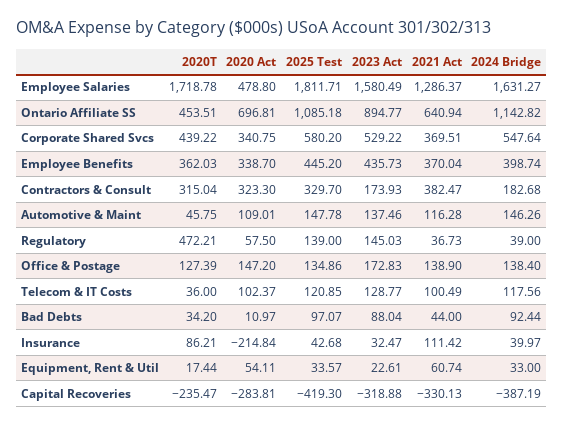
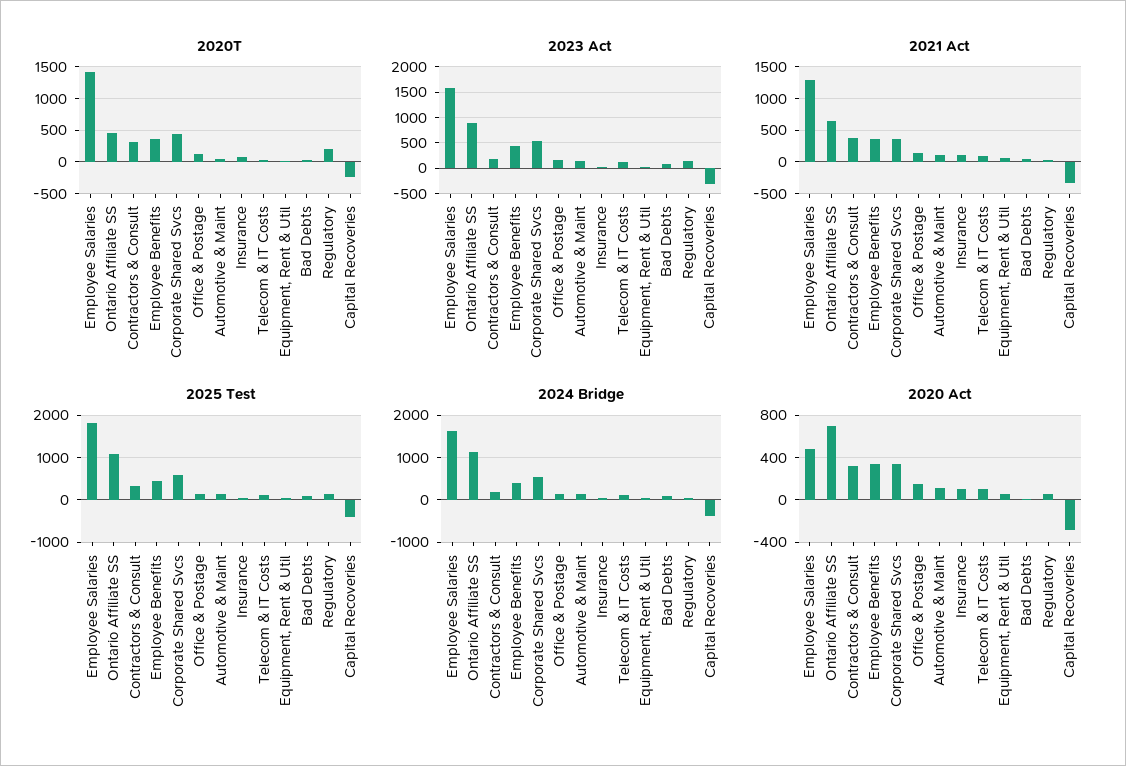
  {
    "2020T": {
-     "Employee Salaries": 1718.78,
+     "Employee Salaries": 1400,
      "Ontario Affiliate SS": 453.51,
      "Corporate Shared Svcs": 439.22,
      "Employee Benefits": 362.03,
      "Contractors & Consult": 315.04,
      "Automotive & Maint": 45.75,
-     "Regulatory": 472.21,
+     "Regulatory": 200,
      "Office & Postage": 127.39,
      "Telecom & IT Costs": 36,
      "Bad Debts": 34.2,
      "Insurance": 86.21,
      "Equipment, Rent & Util": 17.44,
      "Capital Recoveries": -235.47
    },
    "2020 Act": {
      "Employee Salaries": 478.8,
      "Ontario Affiliate SS": 696.81,
      "Corporate Shared Svcs": 340.75,
      "Employee Benefits": 338.7,
      "Contractors & Consult": 323.3,
      "Automotive & Maint": 109.01,
      "Regulatory": 57.5,
      "Office & Postage": 147.2,
      "Telecom & IT Costs": 102.37,
      "Bad Debts": 10.97,
-     "Insurance": -214.84,
+     "Insurance": 100,
      "Equipment, Rent & Util": 54.11,
      "Capital Recoveries": -283.81
    },
    "2025 Test": {
      "Employee Salaries": 1811.71,
      "Ontario Affiliate SS": 1085.18,
      "Corporate Shared Svcs": 580.2,
      "Employee Benefits": 445.2,
      "Contractors & Consult": 329.7,
      "Automotive & Maint": 147.78,
      "Regulatory": 139,
      "Office & Postage": 134.86,
      "Telecom & IT Costs": 120.85,
      "Bad Debts": 97.07,
      "Insurance": 42.68,
      "Equipment, Rent & Util": 33.57,
      "Capital Recoveries": -419.3
    },
    "2023 Act": {
      "Employee Salaries": 1580.49,
      "Ontario Affiliate SS": 894.77,
      "Corporate Shared Svcs": 529.22,
      "Employee Benefits": 435.73,
      "Contractors & Consult": 173.93,
      "Automotive & Maint": 137.46,
      "Regulatory": 145.03,
      "Office & Postage": 172.83,
      "Telecom & IT Costs": 128.77,
      "Bad Debts": 88.04,
      "Insurance": 32.47,
      "Equipment, Rent & Util": 22.61,
      "Capital Recoveries": -318.88
    },
    "2021 Act": {
      "Employee Salaries": 1286.37,
      "Ontario Affiliate SS": 640.94,
      "Corporate Shared Svcs": 369.51,
      "Employee Benefits": 370.04,
      "Contractors & Consult": 382.47,
      "Automotive & Maint": 116.28,
      "Regulatory": 36.73,
      "Office & Postage": 138.9,
      "Telecom & IT Costs": 100.49,
      "Bad Debts": 44,
      "Insurance": 111.42,
      "Equipment, Rent & Util": 60.74,
      "Capital Recoveries": -330.13
    },
    "2024 Bridge": {
      "Employee Salaries": 1631.27,
      "Ontario Affiliate SS": 1142.82,
      "Corporate Shared Svcs": 547.64,
      "Employee Benefits": 398.74,
      "Contractors & Consult": 182.68,
      "Automotive & Maint": 146.26,
      "Regulatory": 39,
      "Office & Postage": 138.4,
      "Telecom & IT Costs": 117.56,
      "Bad Debts": 92.44,
      "Insurance": 39.97,
      "Equipment, Rent & Util": 33,
      "Capital Recoveries": -387.19
    }
  }

